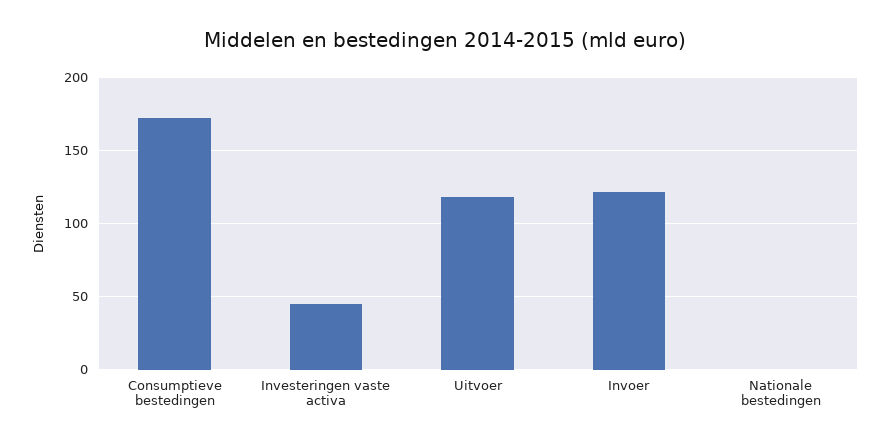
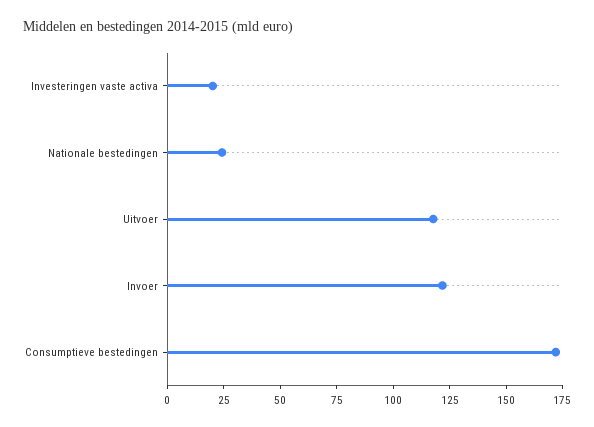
  {
    "Consumptieve bestedingen": 170,
-   "Investeringen vaste activa": 45,
+   "Investeringen vaste activa": 20,
    "Uitvoer": 120,
    "Invoer": 120,
-   "Nationale bestedingen": 0
+   "Nationale bestedingen": 25
  }

